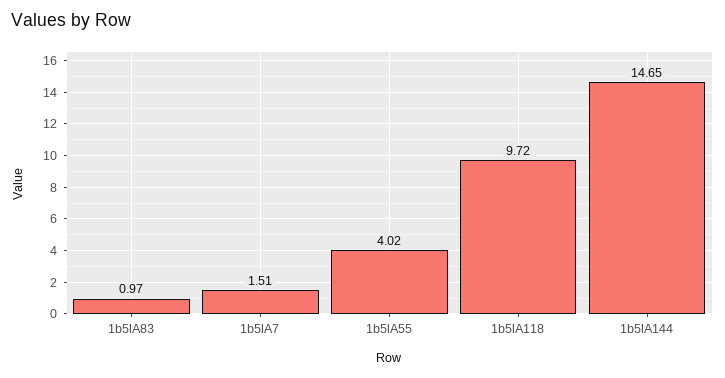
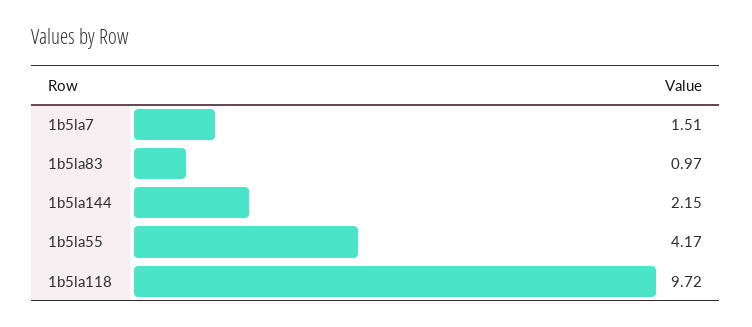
  {
    "1b5lA83": 0.97,
    "1b5lA7": 1.51,
-   "1b5lA55": 4.02,
+   "1b5lA55": 4.17,
    "1b5lA118": 9.72,
-   "1b5lA144": 14.65
+   "1b5lA144": 2.15
  }

